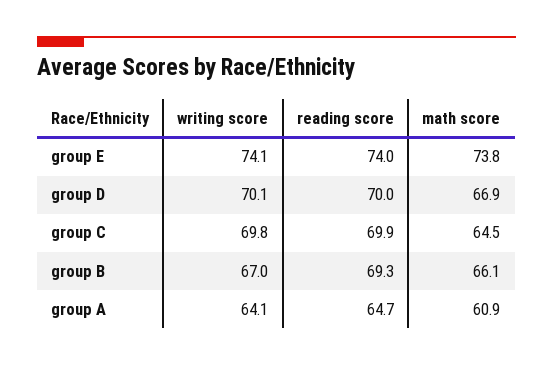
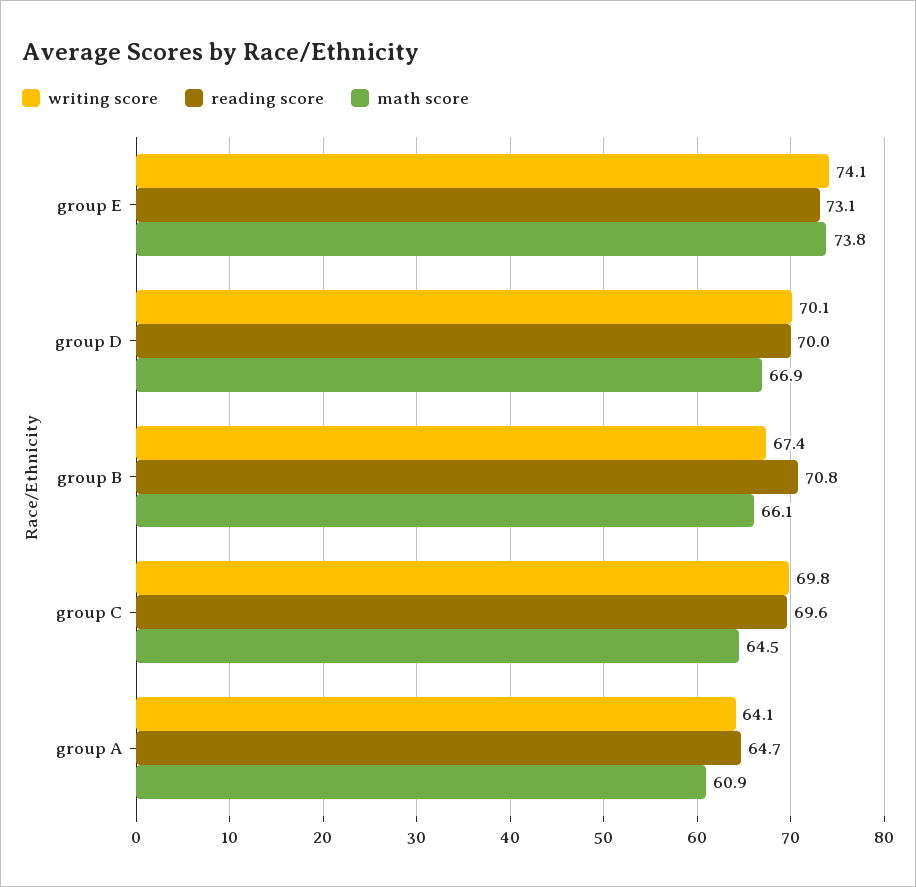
  {
    "writing score": {
      "group E": 74.1,
      "group D": 70.1,
      "group C": 69.8,
-     "group B": 67,
+     "group B": 67.4,
      "group A": 64.1
    },
    "reading score": {
-     "group E": 74,
+     "group E": 73.1,
      "group D": 70,
-     "group C": 69.9,
+     "group C": 69.6,
-     "group B": 69.3,
+     "group B": 70.8,
      "group A": 64.7
    },
    "math score": {
      "group E": 73.8,
      "group D": 66.9,
      "group C": 64.5,
      "group B": 66.1,
      "group A": 60.9
    }
  }

